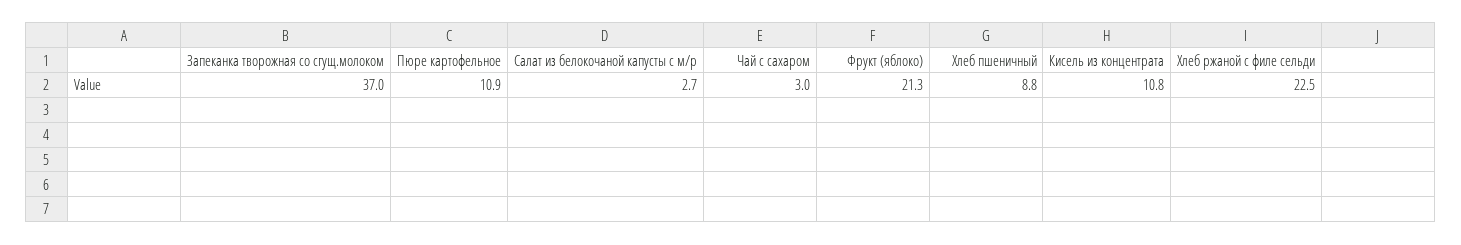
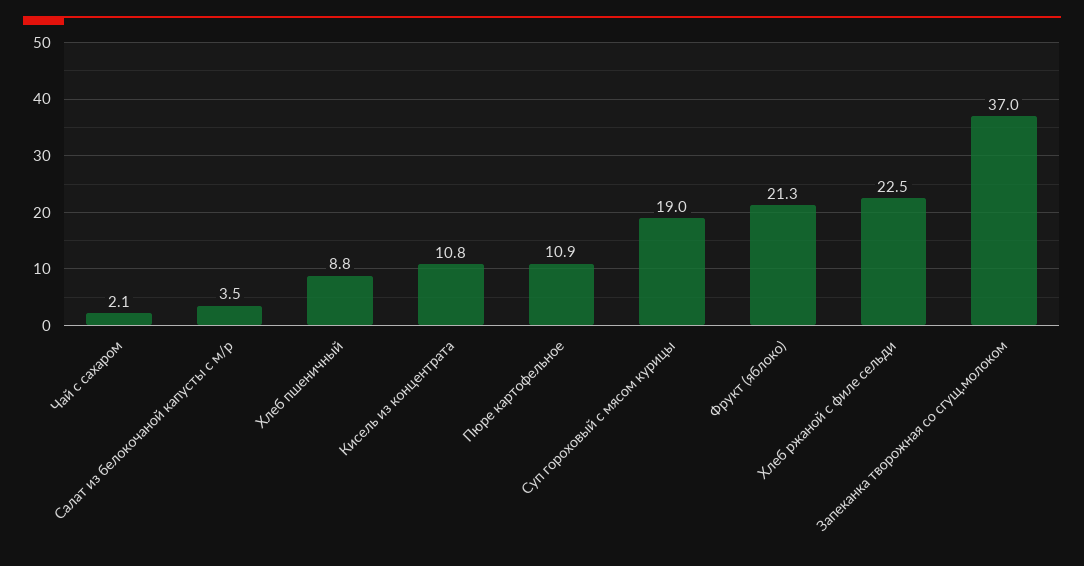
  {
    "Запеканка творожная со сгущ.молоком": 37,
    "Пюре картофельное": 10.9,
-   "Салат из белокочаной капусты с м/р": 2.7,
+   "Салат из белокочаной капусты с м/р": 3.5,
-   "Чай с сахаром": 3,
+   "Чай с сахаром": 2.1,
    "Фрукт (яблоко)": 21.3,
    "Хлеб пшеничный": 8.8,
    "Кисель из концентрата": 10.8,
-   "Хлеб ржаной с филе сельди": 22.5
+   "Хлеб ржаной с филе сельди": 22.5,
+   "Суп гороховый с мясом курицы": 19
  }

